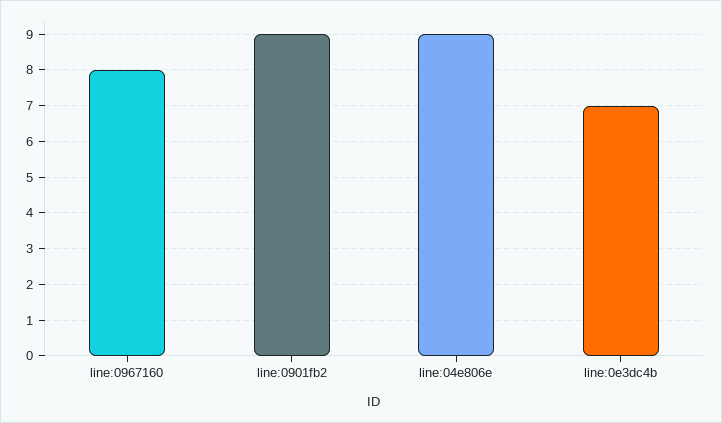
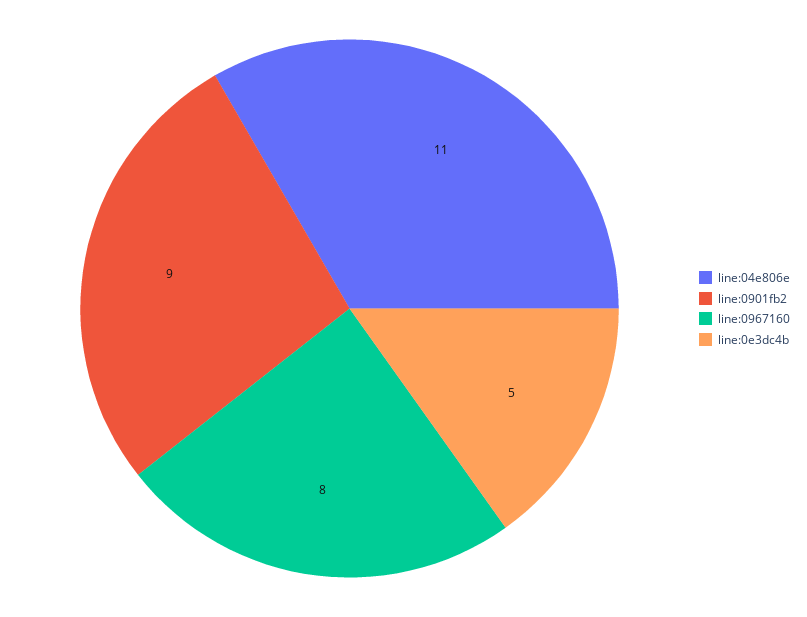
  {
    "line:0967160": 8,
    "line:0901fb2": 9,
-   "line:04e806e": 9,
+   "line:04e806e": 11,
-   "line:0e3dc4b": 7
+   "line:0e3dc4b": 5
  }

